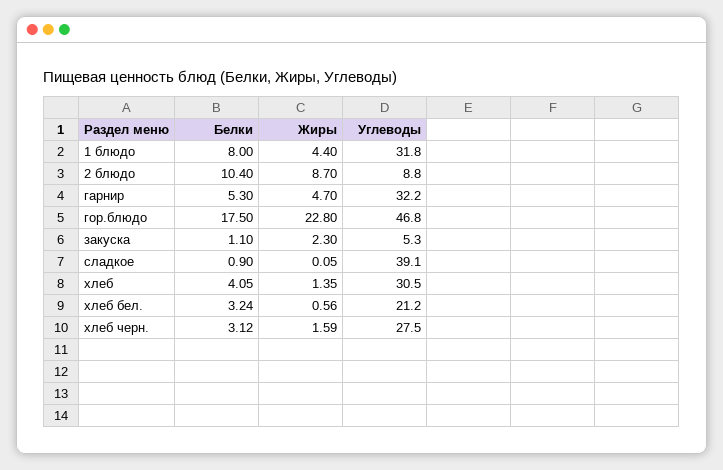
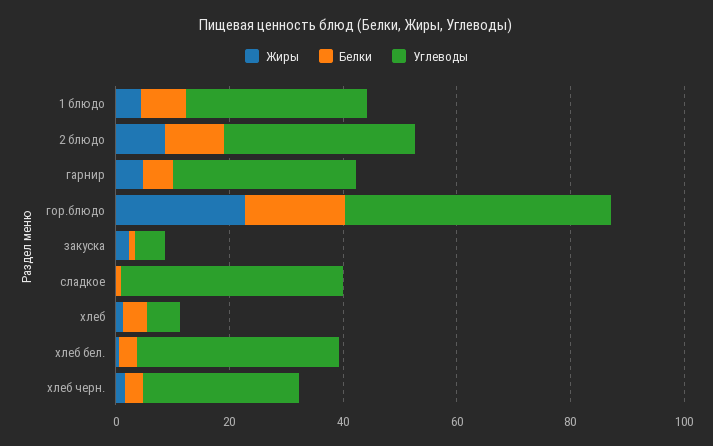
  {
    "Белки": {
      "1 блюдо": 8,
      "2 блюдо": 10.4,
      "гарнир": 5.3,
      "гор.блюдо": 17.5,
      "закуска": 1.1,
      "сладкое": 0.9,
      "хлеб": 4.05,
      "хлеб бел.": 3.24,
      "хлеб черн.": 3.12
    },
    "Жиры": {
      "1 блюдо": 4.4,
      "2 блюдо": 8.7,
      "гарнир": 4.7,
      "гор.блюдо": 22.8,
      "закуска": 2.3,
      "сладкое": 0.05,
      "хлеб": 1.35,
      "хлеб бел.": 0.56,
      "хлеб черн.": 1.59
    },
    "Углеводы": {
      "1 блюдо": 31.8,
-     "2 блюдо": 8.8,
+     "2 блюдо": 35,
      "гарнир": 32.2,
      "гор.блюдо": 46.8,
      "закуска": 5.3,
      "сладкое": 39.1,
-     "хлеб": 30.5,
+     "хлеб": 5,
-     "хлеб бел.": 21.2,
+     "хлеб бел.": 35,
      "хлеб черн.": 27.5
    }
  }

